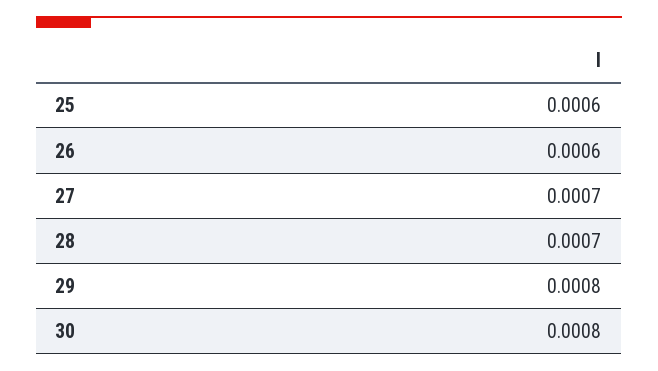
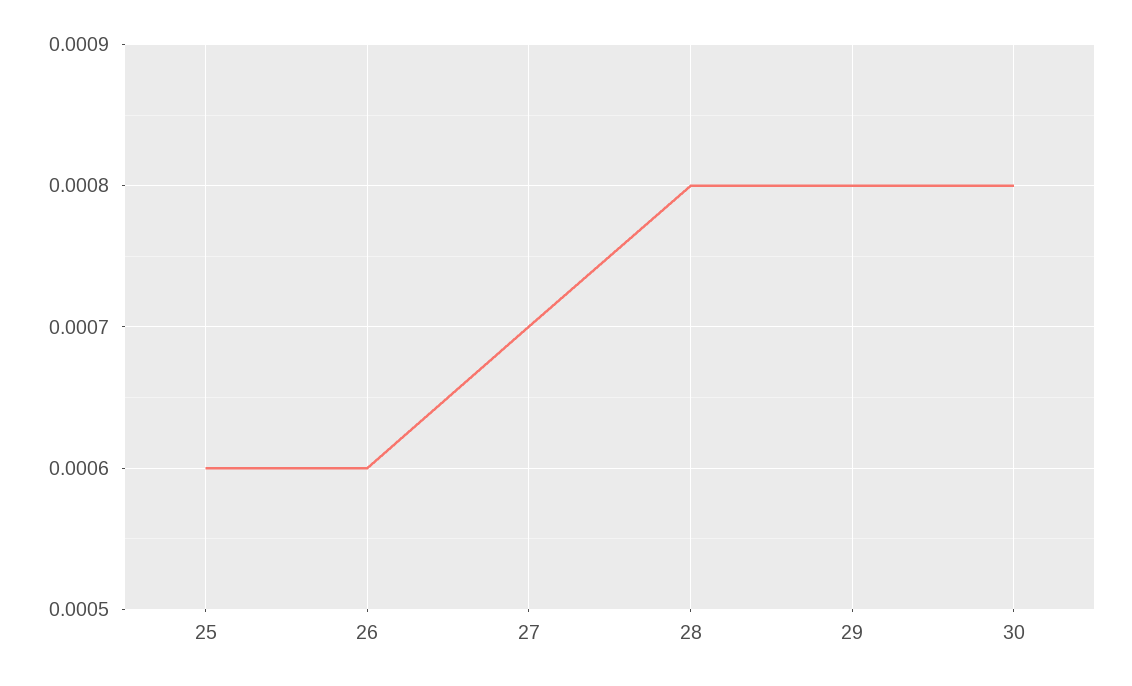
  {
    "25": 0.0006,
    "26": 0.0006,
    "27": 0.0007,
-   "28": 0.0007,
+   "28": 0.0008,
    "29": 0.0008,
    "30": 0.0008
  }

